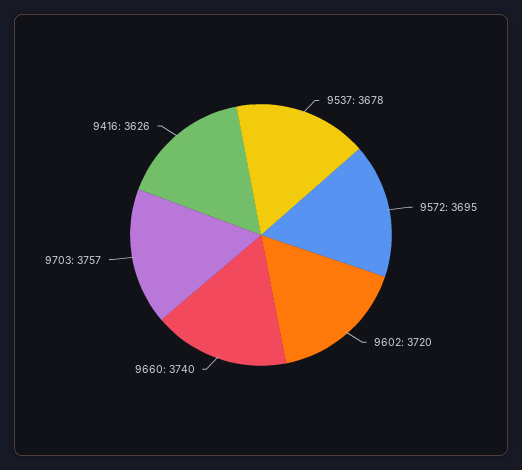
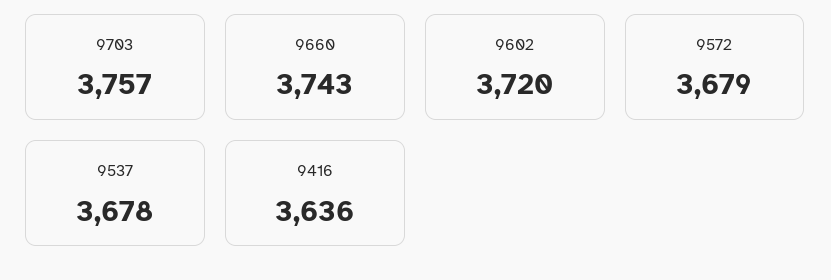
  {
    "9537": 3678,
-   "9572": 3695,
+   "9572": 3679,
    "9602": 3720,
-   "9660": 3740,
+   "9660": 3743,
    "9703": 3757,
-   "9416": 3626
+   "9416": 3636
  }

